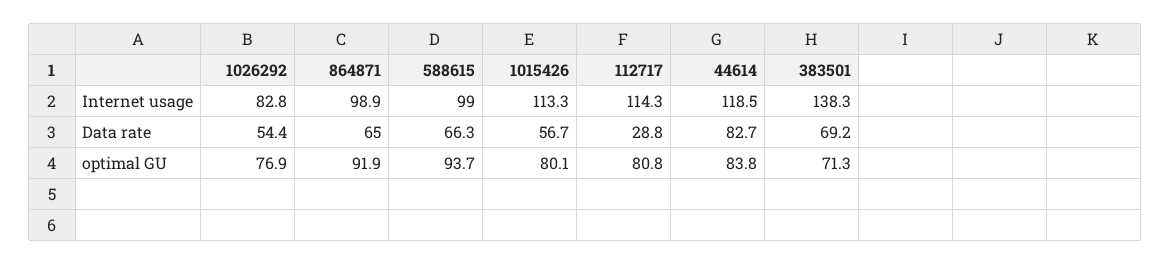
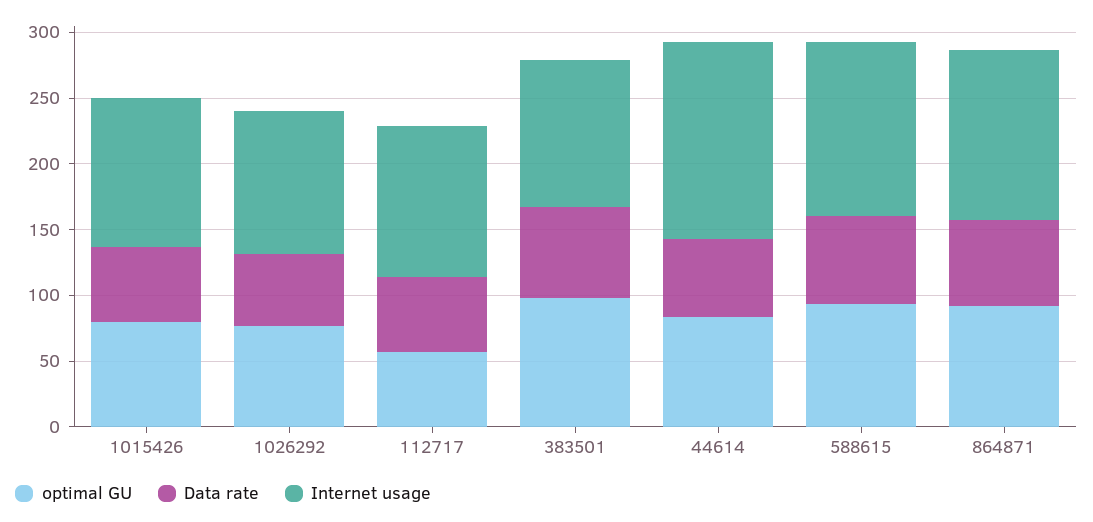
  {
    "Internet usage": {
-     "1026292": 82.8,
+     "1026292": 110,
-     "864871": 98.9,
+     "864871": 130,
-     "588615": 99,
+     "588615": 130,
      "1015426": 113.3,
      "112717": 114.3,
-     "44614": 118.5,
+     "44614": 150,
-     "383501": 138.3
+     "383501": 110
    },
    "Data rate": {
      "1026292": 54.4,
      "864871": 65,
      "588615": 66.3,
      "1015426": 56.7,
-     "112717": 28.8,
+     "112717": 60,
-     "44614": 82.7,
+     "44614": 60,
      "383501": 69.2
    },
    "optimal GU": {
      "1026292": 76.9,
      "864871": 91.9,
      "588615": 93.7,
      "1015426": 80.1,
-     "112717": 80.8,
+     "112717": 60,
      "44614": 83.8,
-     "383501": 71.3
+     "383501": 100
    }
  }

